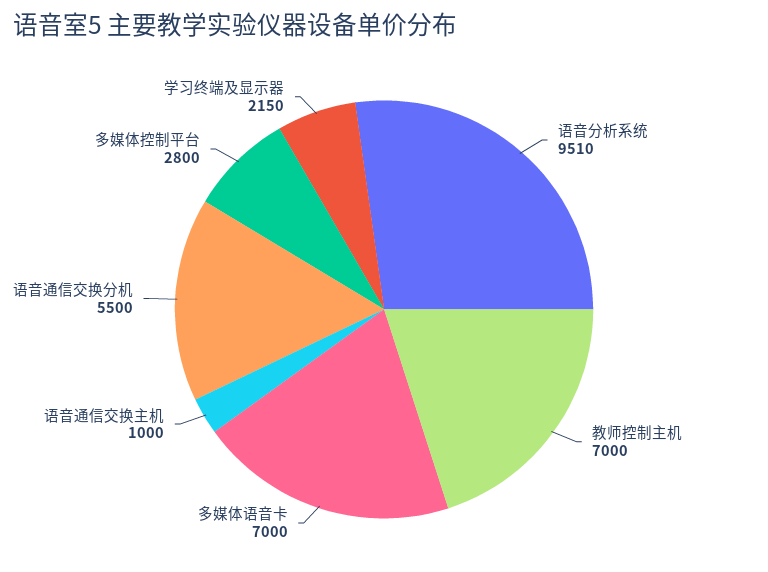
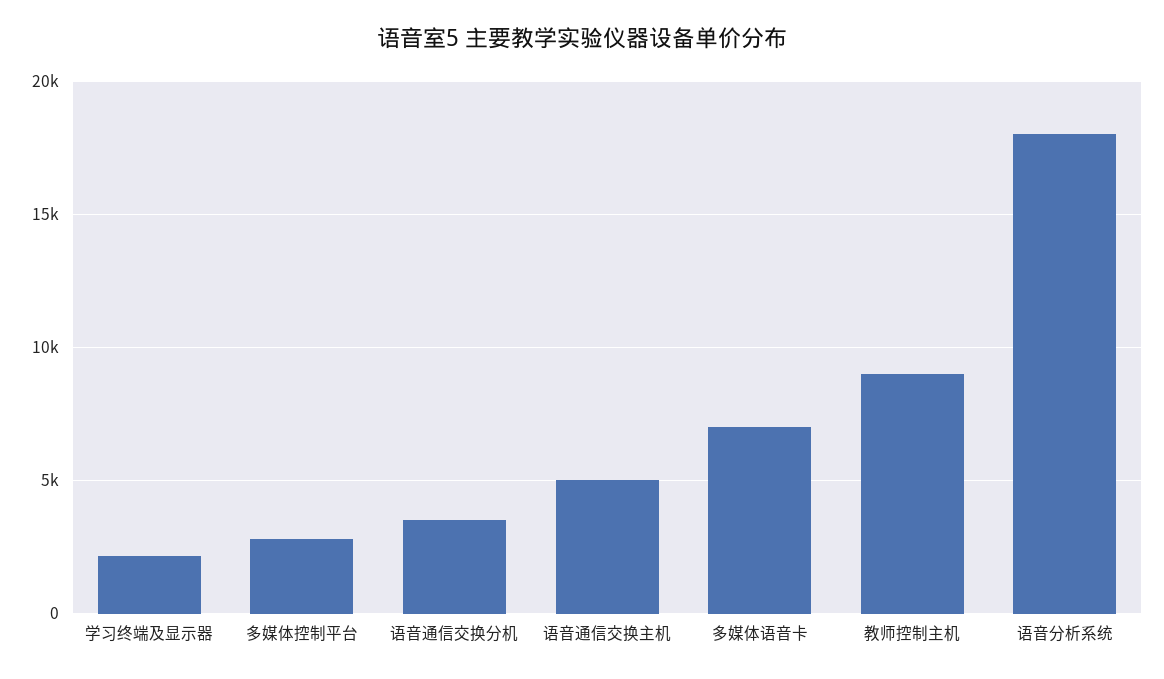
  {
-   "语音分析系统": 9510,
+   "语音分析系统": 18000,
-   "教师控制主机": 7000,
+   "教师控制主机": 9000,
    "多媒体语音卡": 7000,
-   "语音通信交换主机": 1000,
+   "语音通信交换主机": 5000,
-   "语音通信交换分机": 5500,
+   "语音通信交换分机": 3500,
    "多媒体控制平台": 2800,
    "学习终端及显示器": 2150
  }

